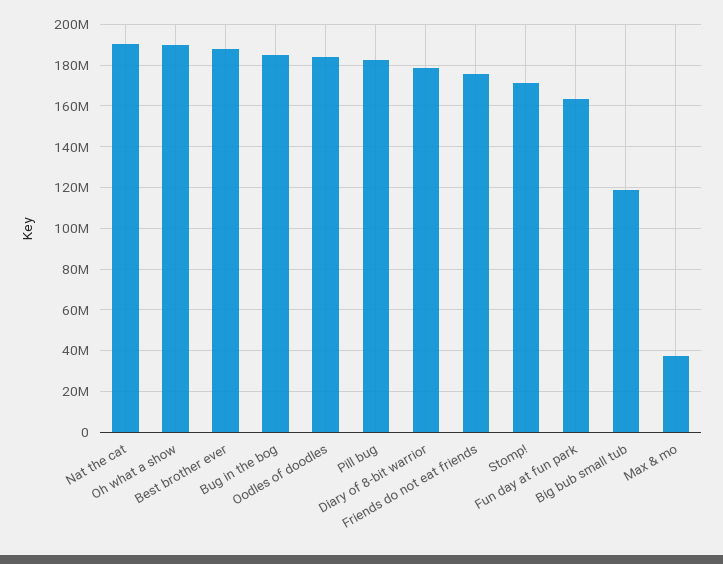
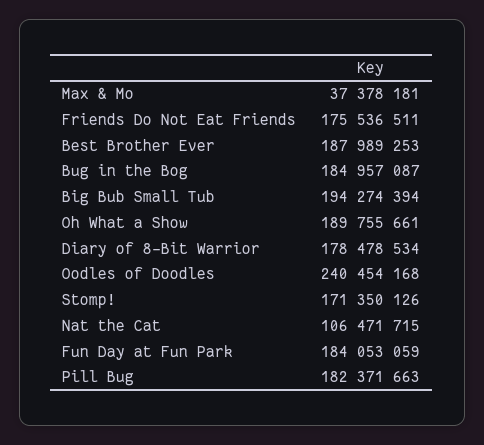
  {
-   "Nat the cat": 190000000,
+   "Nat the cat": 106471715,
    "Oh what a show": 189755661,
    "Best brother ever": 187989253,
    "Bug in the bog": 184957087,
-   "Oodles of doodles": 185000000,
+   "Oodles of doodles": 240454168,
    "Pill bug": 182371663,
    "Diary of 8-bit warrior": 178478534,
    "Friends do not eat friends": 175536511,
    "Stomp!": 171350126,
-   "Fun day at fun park": 165000000,
+   "Fun day at fun park": 184053059,
-   "Big bub small tub": 120000000,
+   "Big bub small tub": 194274394,
    "Max & mo": 37378181
  }

